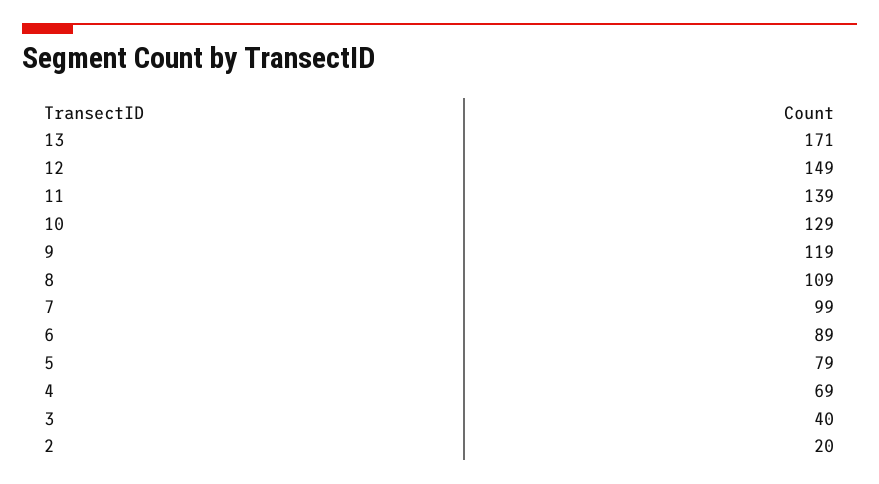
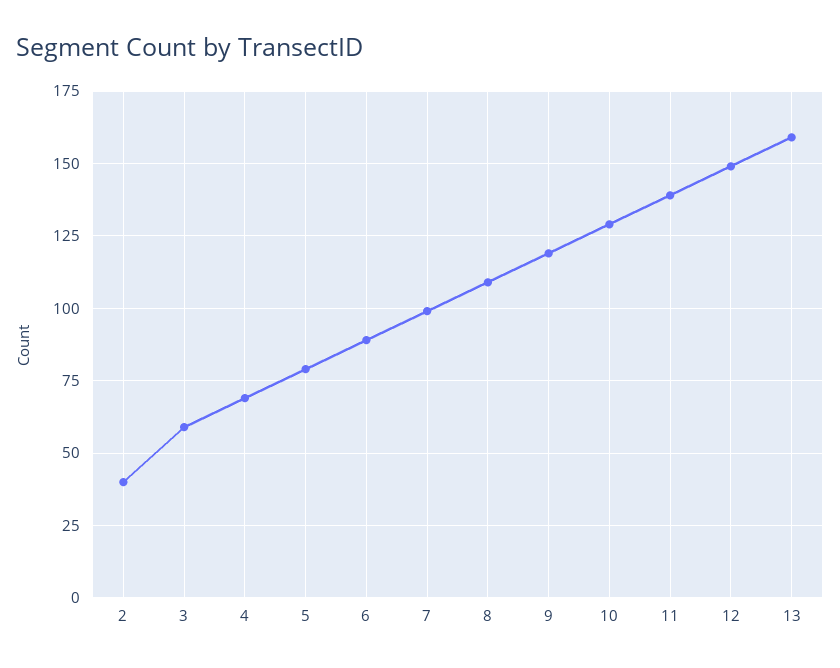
  {
-   "13": 171,
+   "13": 160,
    "12": 149,
    "11": 139,
    "10": 129,
    "9": 119,
    "8": 109,
    "7": 99,
    "6": 89,
    "5": 79,
    "4": 69,
-   "3": 40,
+   "3": 60,
-   "2": 20
+   "2": 40
  }

